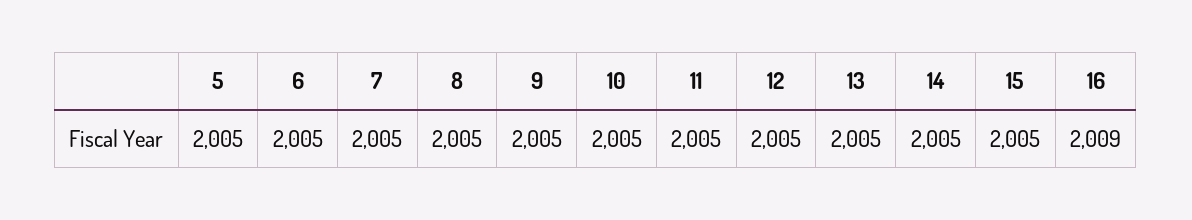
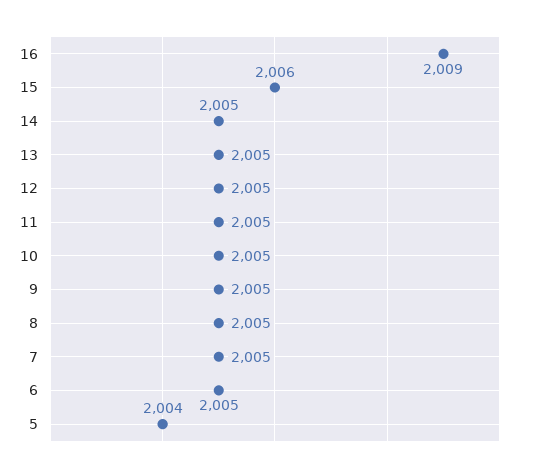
  {
-   "5": 2005,
+   "5": 2004,
    "6": 2005,
    "7": 2005,
    "8": 2005,
    "9": 2005,
    "10": 2005,
    "11": 2005,
    "12": 2005,
    "13": 2005,
    "14": 2005,
-   "15": 2005,
+   "15": 2006,
    "16": 2009
  }

